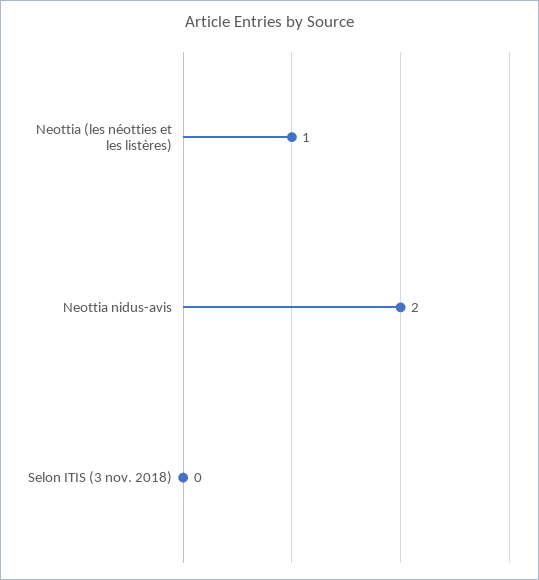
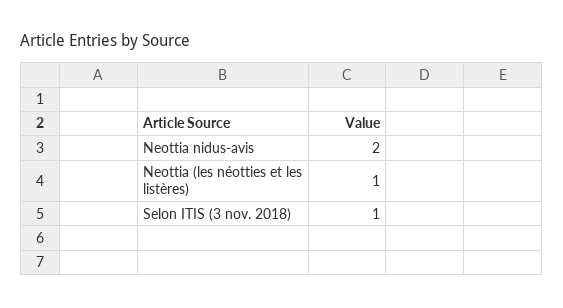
  {
    "Neottia (les néotties et les listères)": 1,
    "Neottia nidus-avis": 2,
-   "Selon ITIS (3 nov. 2018)": 0
+   "Selon ITIS (3 nov. 2018)": 1
  }

